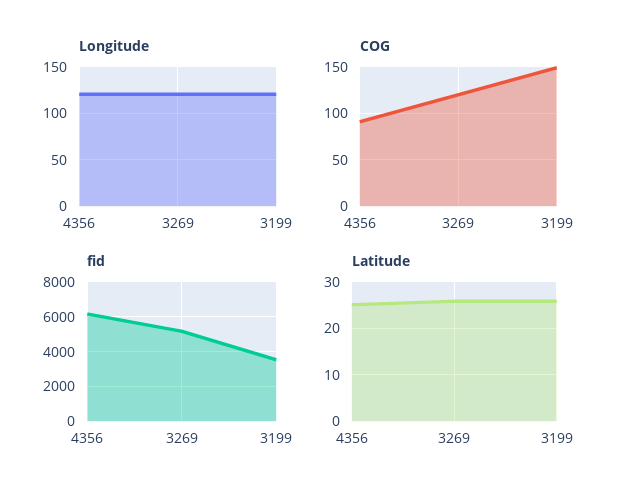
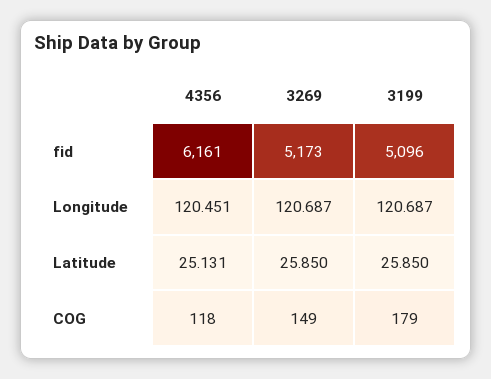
  {
    "Longitude": {
      "4356": 120.451,
      "3269": 120.687,
      "3199": 120.687
    },
    "COG": {
-     "4356": 90,
+     "4356": 118,
-     "3269": 120,
+     "3269": 149,
-     "3199": 150
+     "3199": 179
    },
    "fid": {
      "4356": 6161,
      "3269": 5173,
-     "3199": 3500
+     "3199": 5096
    },
    "Latitude": {
      "4356": 25.131,
      "3269": 25.85,
      "3199": 25.85
    }
  }

